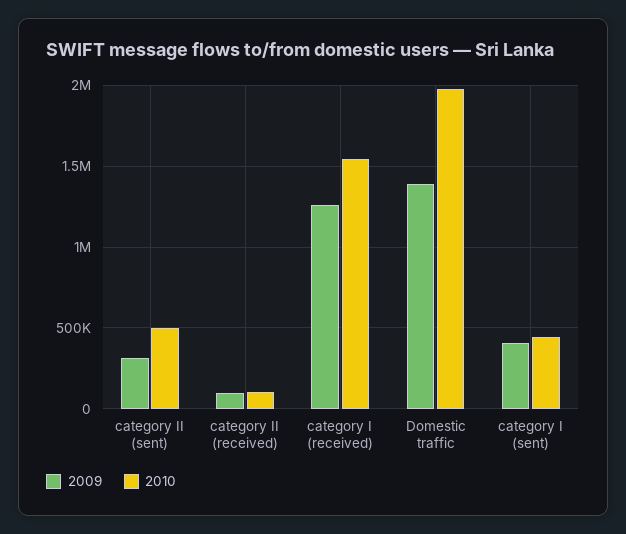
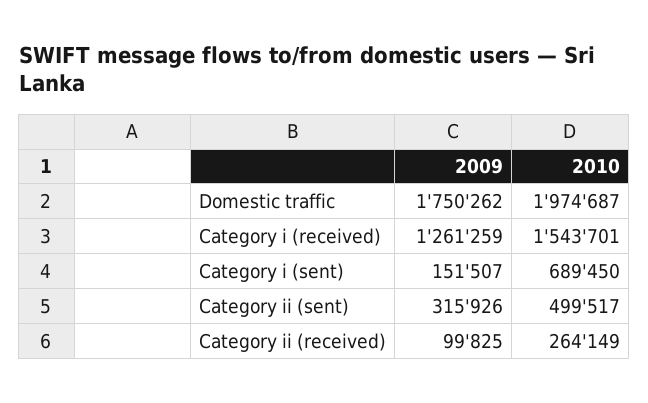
  {
    "2009": {
      "category II (sent)": 315926,
      "category II (received)": 99825,
      "category I (received)": 1261259,
-     "Domestic traffic": 1400000,
+     "Domestic traffic": 1750262,
-     "category I (sent)": 400000
+     "category I (sent)": 151507
    },
    "2010": {
      "category II (sent)": 499517,
-     "category II (received)": 100000,
+     "category II (received)": 264149,
      "category I (received)": 1543701,
      "Domestic traffic": 1974687,
-     "category I (sent)": 450000
+     "category I (sent)": 689450
    }
  }

